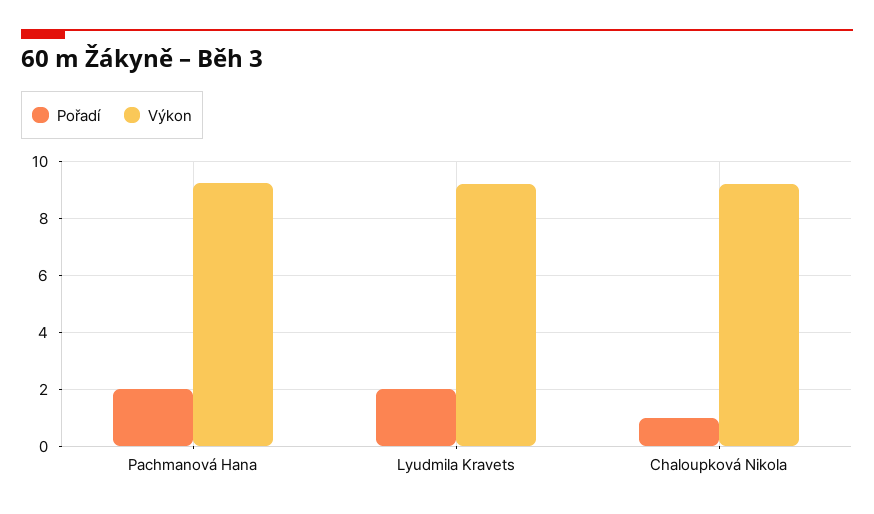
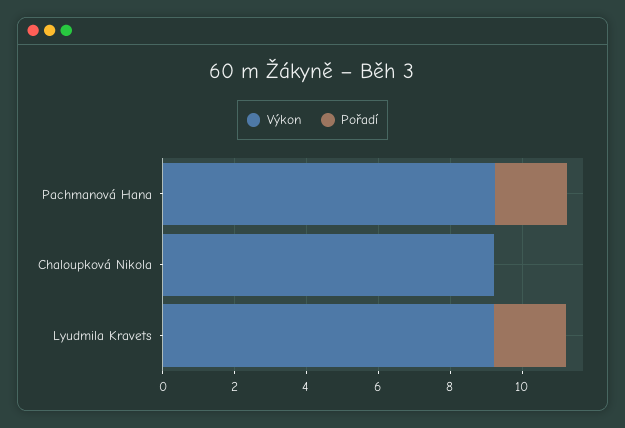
  {
    "Pořadí": {
      "Pachmanová Hana": 2,
      "Lyudmila Kravets": 2,
-     "Chaloupková Nikola": 1
+     "Chaloupková Nikola": 0
    },
    "Výkon": {
      "Pachmanová Hana": 9.25,
      "Lyudmila Kravets": 9.25,
      "Chaloupková Nikola": 9.25
    }
  }

